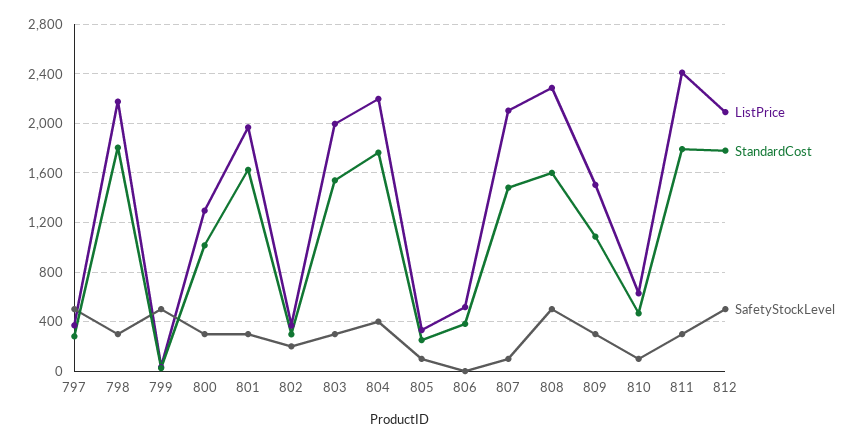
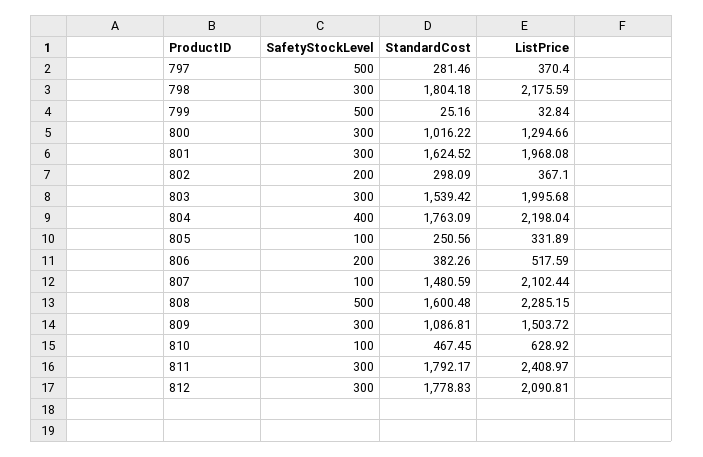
  {
    "ListPrice": {
      "797": 370.4,
      "798": 2175.59,
      "799": 32.84,
      "800": 1294.66,
      "801": 1968.08,
      "802": 367.1,
      "803": 1995.68,
      "804": 2198.04,
      "805": 331.89,
      "806": 517.59,
      "807": 2102.44,
      "808": 2285.15,
      "809": 1503.72,
      "810": 628.92,
      "811": 2408.97,
      "812": 2090.81
    },
    "StandardCost": {
      "797": 281.46,
      "798": 1804.18,
      "799": 25.16,
      "800": 1016.22,
      "801": 1624.52,
      "802": 298.09,
      "803": 1539.42,
      "804": 1763.09,
      "805": 250.56,
      "806": 382.26,
      "807": 1480.59,
      "808": 1600.48,
      "809": 1086.81,
      "810": 467.45,
      "811": 1792.17,
      "812": 1778.83
    },
    "SafetyStockLevel": {
      "797": 500,
      "798": 300,
      "799": 500,
      "800": 300,
      "801": 300,
      "802": 200,
      "803": 300,
      "804": 400,
      "805": 100,
-     "806": 0,
+     "806": 200,
      "807": 100,
      "808": 500,
      "809": 300,
      "810": 100,
      "811": 300,
-     "812": 500
+     "812": 300
    }
  }

